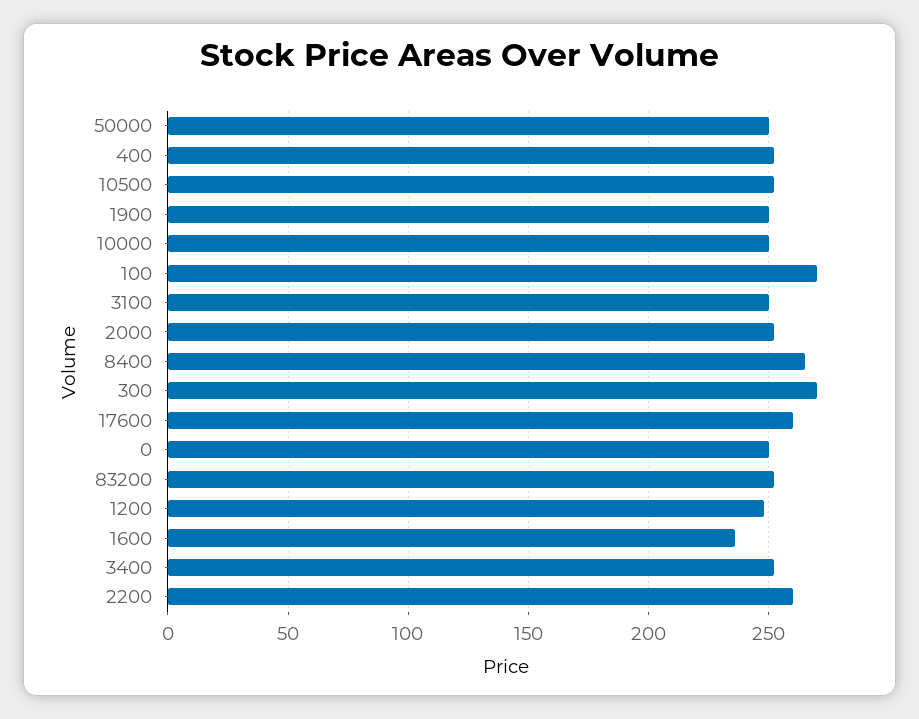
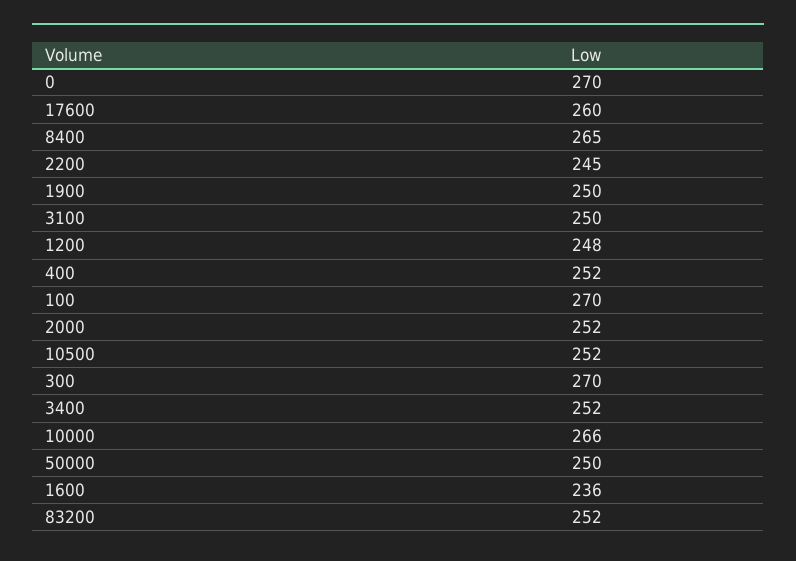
  {
    "50000": 250,
    "400": 252,
    "10500": 252,
    "1900": 250,
-   "10000": 250,
+   "10000": 266,
    "100": 270,
    "3100": 250,
    "2000": 252,
    "8400": 265,
    "300": 270,
    "17600": 260,
-   "0": 250,
+   "0": 270,
    "83200": 252,
    "1200": 248,
    "1600": 236,
    "3400": 252,
-   "2200": 260
+   "2200": 245
  }

